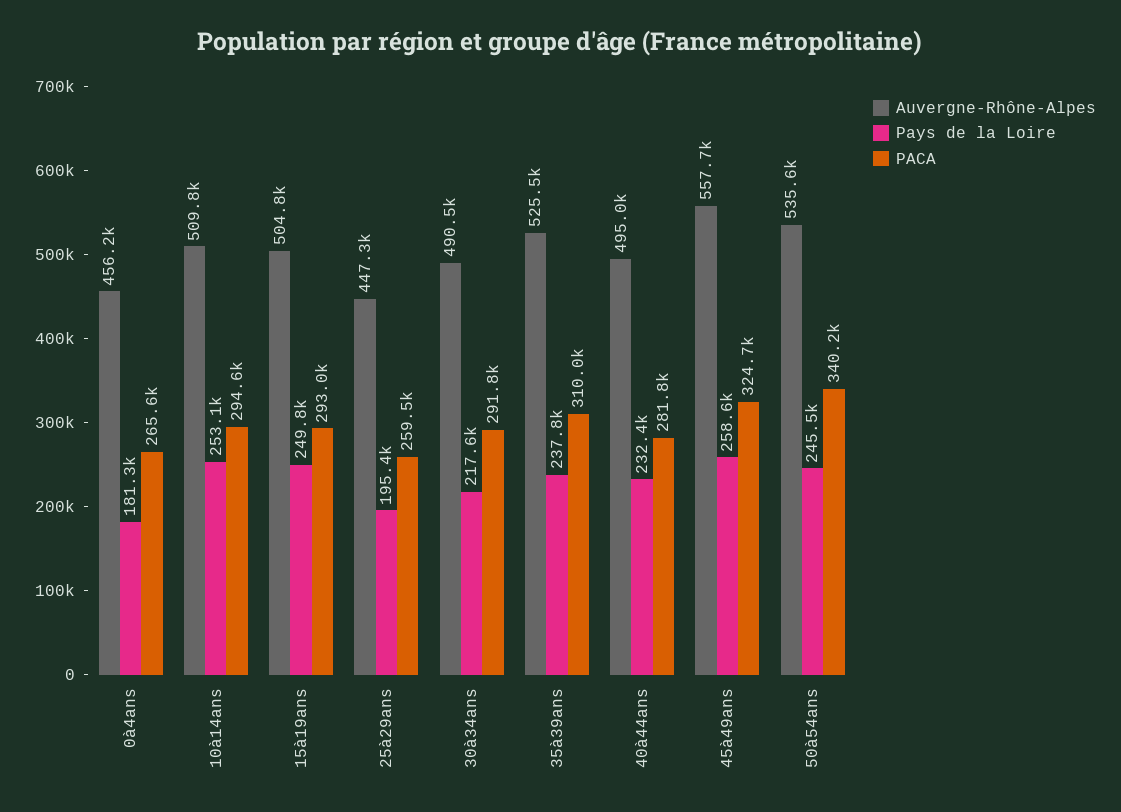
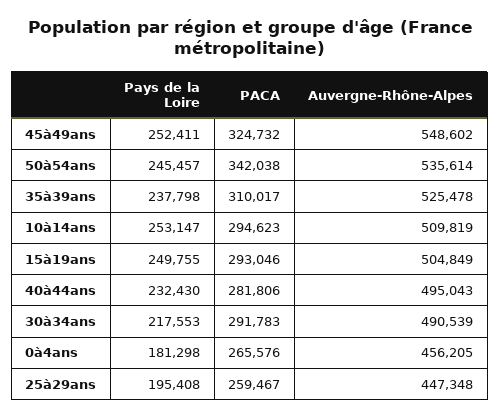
  {
    "Auvergne-Rhône-Alpes": {
      "0à4ans": 456205,
      "10à14ans": 509819,
      "15à19ans": 504849,
      "25à29ans": 447348,
      "30à34ans": 490539,
      "35à39ans": 525478,
      "40à44ans": 495043,
-     "45à49ans": 557700,
+     "45à49ans": 548602,
      "50à54ans": 535614
    },
    "Pays de la Loire": {
      "0à4ans": 181298,
      "10à14ans": 253147,
      "15à19ans": 249755,
      "25à29ans": 195408,
      "30à34ans": 217553,
      "35à39ans": 237798,
      "40à44ans": 232430,
-     "45à49ans": 258600,
+     "45à49ans": 252411,
      "50à54ans": 245457
    },
    "PACA": {
      "0à4ans": 265576,
      "10à14ans": 294623,
      "15à19ans": 293046,
      "25à29ans": 259467,
      "30à34ans": 291783,
      "35à39ans": 310017,
      "40à44ans": 281806,
      "45à49ans": 324732,
-     "50à54ans": 340200
+     "50à54ans": 342038
    }
  }

